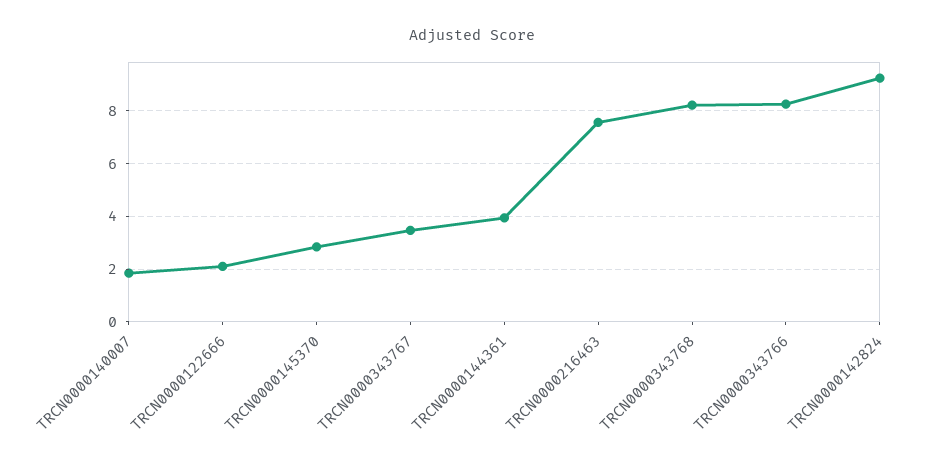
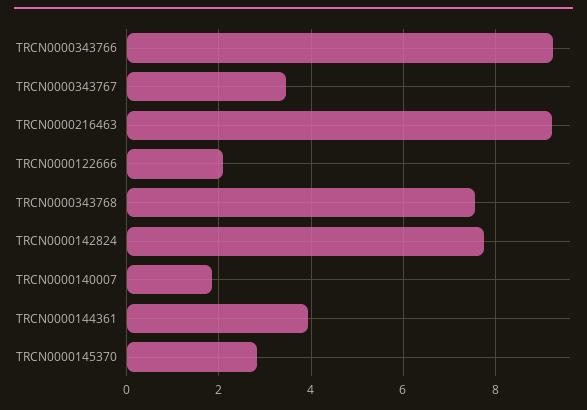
  {
    "TRCN0000140007": 1.8,
    "TRCN0000122666": 2.2,
    "TRCN0000145370": 2.8,
    "TRCN0000343767": 3.4,
    "TRCN0000144361": 4,
-   "TRCN0000216463": 7.5,
+   "TRCN0000216463": 9.2,
-   "TRCN0000343768": 8.25,
+   "TRCN0000343768": 7.6,
-   "TRCN0000343766": 8.25,
+   "TRCN0000343766": 9.2,
-   "TRCN0000142824": 9.25
+   "TRCN0000142824": 7.8
  }

